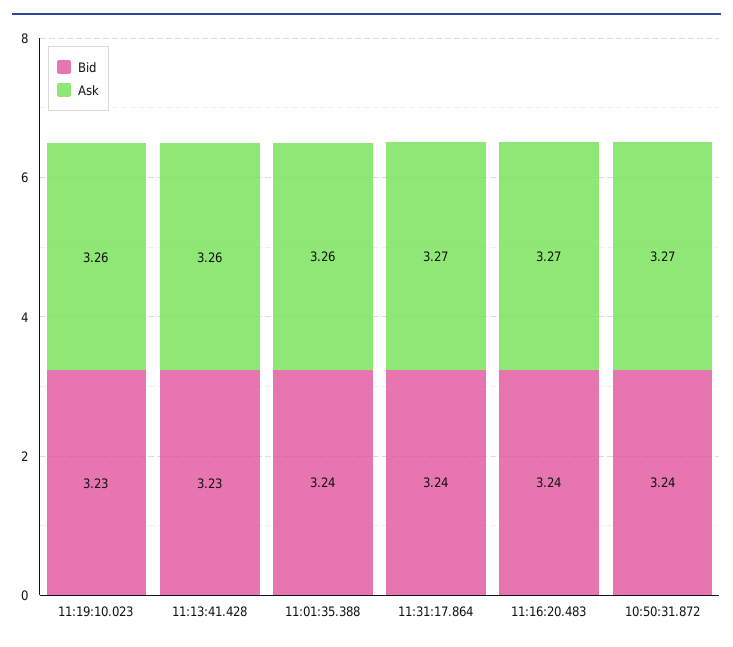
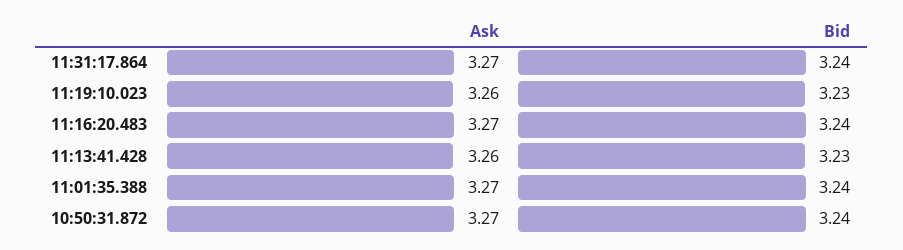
  {
    "Bid": {
      "11:19:10.023": 3.23,
      "11:13:41.428": 3.23,
      "11:01:35.388": 3.24,
      "11:31:17.864": 3.24,
      "11:16:20.483": 3.24,
      "10:50:31.872": 3.24
    },
    "Ask": {
      "11:19:10.023": 3.26,
      "11:13:41.428": 3.26,
-     "11:01:35.388": 3.26,
+     "11:01:35.388": 3.27,
      "11:31:17.864": 3.27,
      "11:16:20.483": 3.27,
      "10:50:31.872": 3.27
    }
  }

